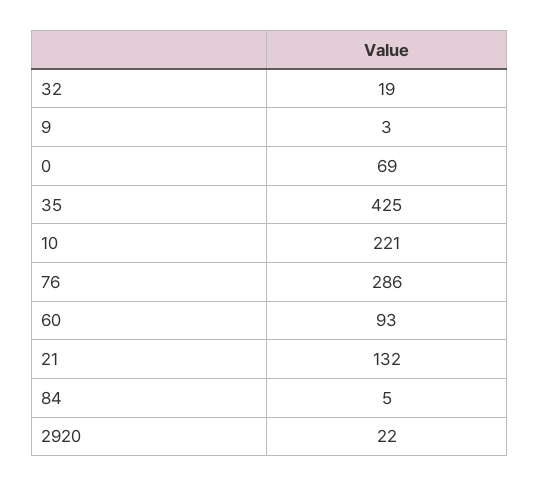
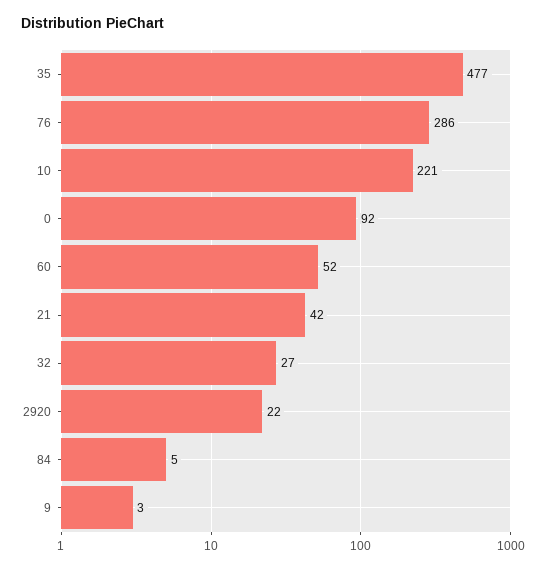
  {
-   "32": 19,
+   "32": 27,
    "9": 3,
-   "0": 69,
+   "0": 92,
-   "35": 425,
+   "35": 477,
    "10": 221,
    "76": 286,
-   "60": 93,
+   "60": 52,
-   "21": 132,
+   "21": 42,
    "84": 5,
    "2920": 22
  }

